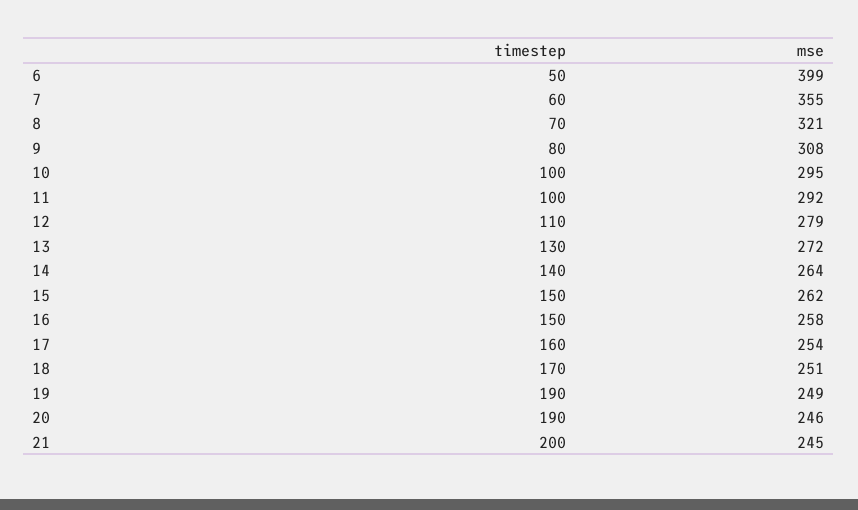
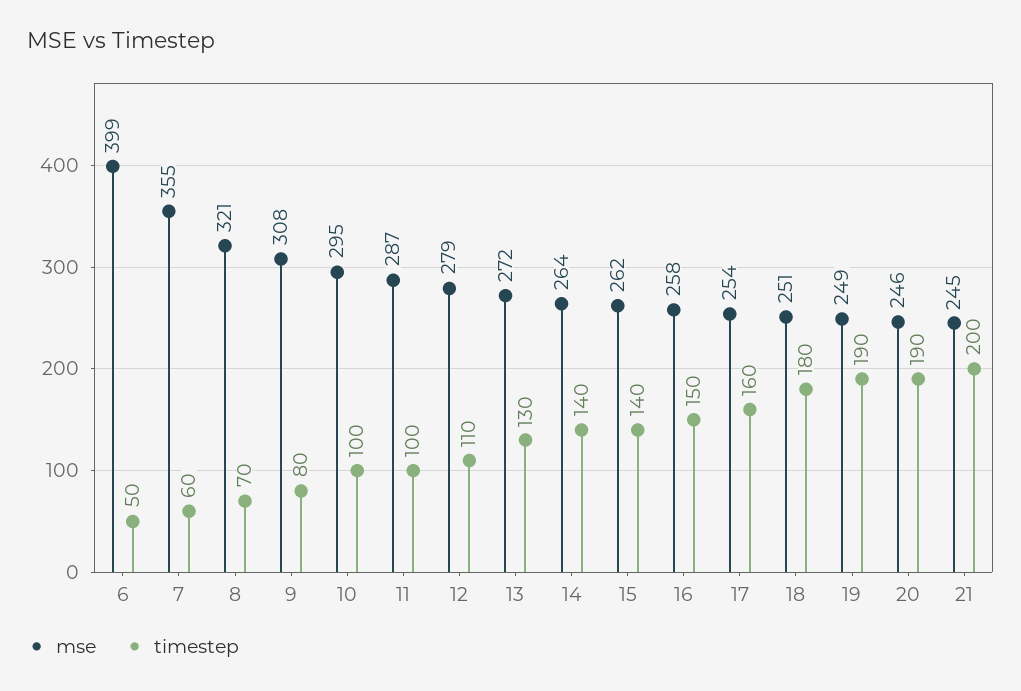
  {
    "timestep": {
      "6": 50,
      "7": 60,
      "8": 70,
      "9": 80,
      "10": 100,
      "11": 100,
      "12": 110,
      "13": 130,
      "14": 140,
-     "15": 150,
+     "15": 140,
      "16": 150,
      "17": 160,
-     "18": 170,
+     "18": 180,
      "19": 190,
      "20": 190,
      "21": 200
    },
    "mse": {
      "6": 399,
      "7": 355,
      "8": 321,
      "9": 308,
      "10": 295,
-     "11": 292,
+     "11": 287,
      "12": 279,
      "13": 272,
      "14": 264,
      "15": 262,
      "16": 258,
      "17": 254,
      "18": 251,
      "19": 249,
      "20": 246,
      "21": 245
    }
  }

